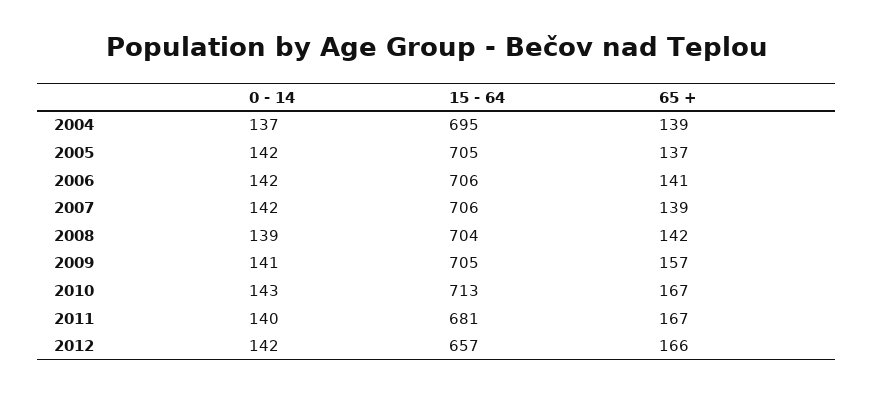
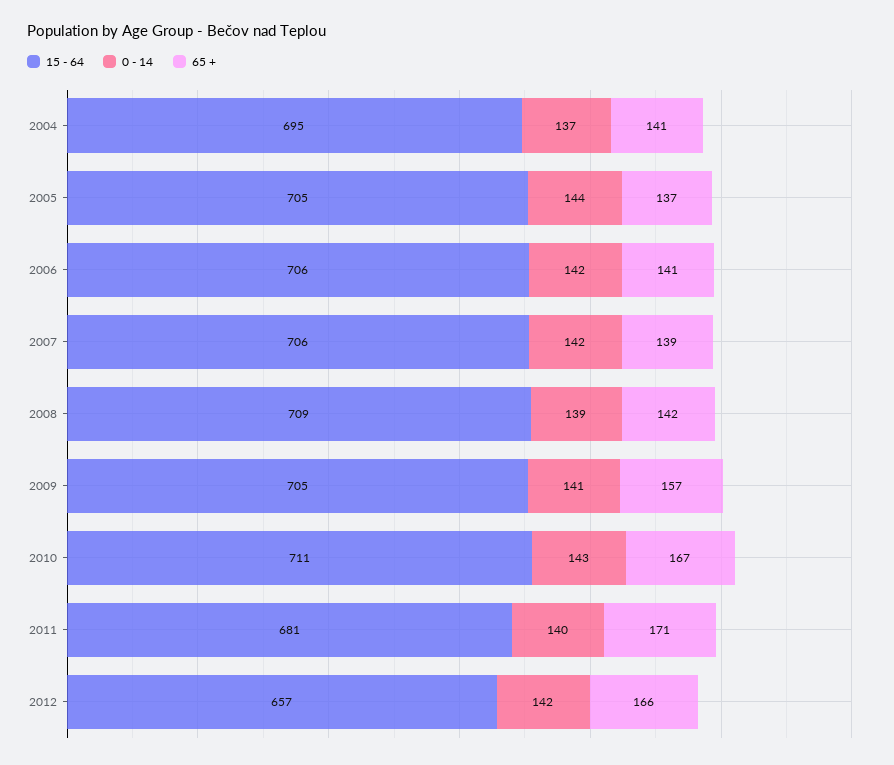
  {
    "0 - 14": {
      "2004": 137,
-     "2005": 142,
+     "2005": 144,
      "2006": 142,
      "2007": 142,
      "2008": 139,
      "2009": 141,
      "2010": 143,
      "2011": 140,
      "2012": 142
    },
    "15 - 64": {
      "2004": 695,
      "2005": 705,
      "2006": 706,
      "2007": 706,
-     "2008": 704,
+     "2008": 709,
      "2009": 705,
-     "2010": 713,
+     "2010": 711,
      "2011": 681,
      "2012": 657
    },
    "65 +": {
-     "2004": 139,
+     "2004": 141,
      "2005": 137,
      "2006": 141,
      "2007": 139,
      "2008": 142,
      "2009": 157,
      "2010": 167,
-     "2011": 167,
+     "2011": 171,
      "2012": 166
    }
  }

